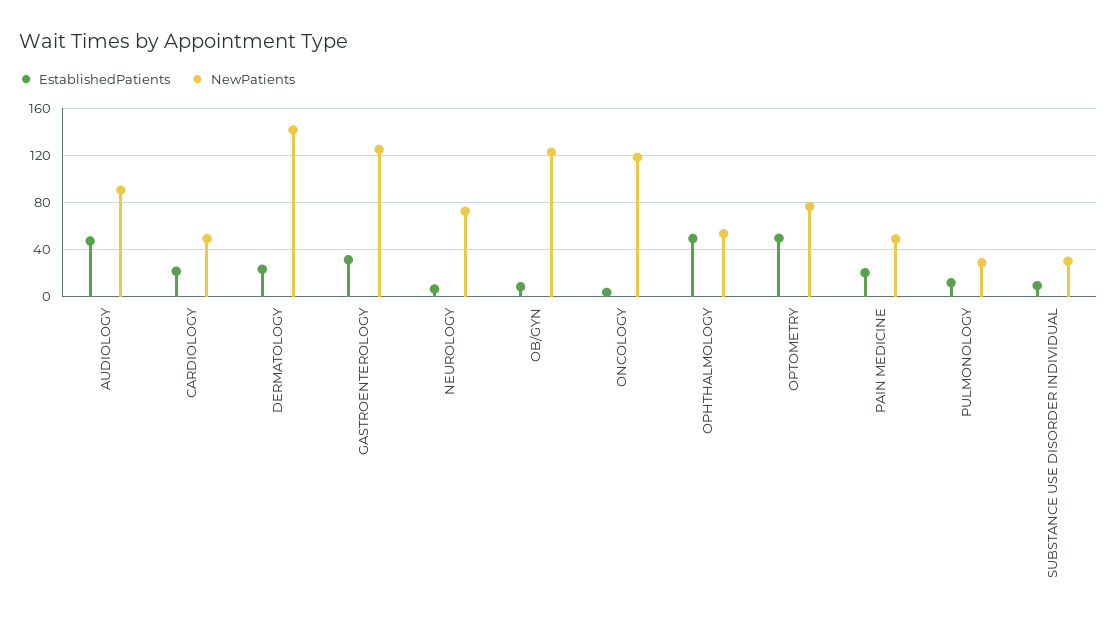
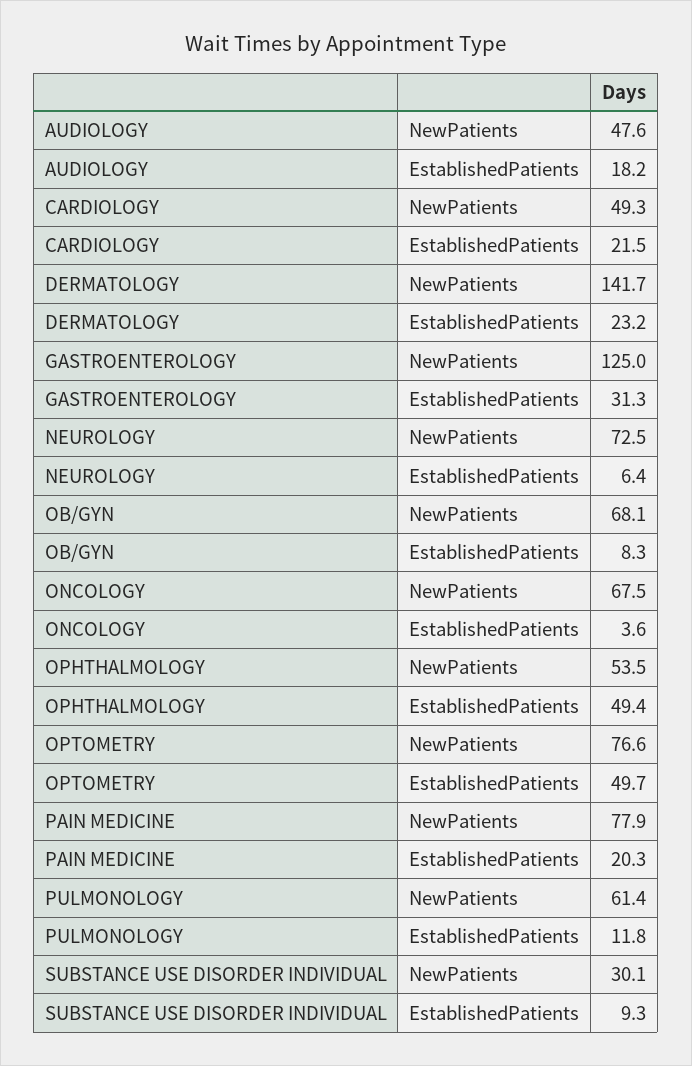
  {
    "EstablishedPatients": {
-     "AUDIOLOGY": 50,
+     "AUDIOLOGY": 18.2,
      "CARDIOLOGY": 21.5,
      "DERMATOLOGY": 23.2,
      "GASTROENTEROLOGY": 31.3,
      "NEUROLOGY": 6.4,
      "OB/GYN": 8.3,
      "ONCOLOGY": 3.6,
      "OPHTHALMOLOGY": 49.4,
      "OPTOMETRY": 49.7,
      "PAIN MEDICINE": 20.3,
      "PULMONOLOGY": 11.8,
      "SUBSTANCE USE DISORDER INDIVIDUAL": 9.3
    },
    "NewPatients": {
-     "AUDIOLOGY": 90,
+     "AUDIOLOGY": 47.6,
      "CARDIOLOGY": 49.3,
      "DERMATOLOGY": 141.7,
      "GASTROENTEROLOGY": 125,
      "NEUROLOGY": 72.5,
-     "OB/GYN": 120,
+     "OB/GYN": 68.1,
-     "ONCOLOGY": 120,
+     "ONCOLOGY": 67.5,
      "OPHTHALMOLOGY": 53.5,
      "OPTOMETRY": 76.6,
-     "PAIN MEDICINE": 50,
+     "PAIN MEDICINE": 77.9,
-     "PULMONOLOGY": 30,
+     "PULMONOLOGY": 61.4,
      "SUBSTANCE USE DISORDER INDIVIDUAL": 30.1
    }
  }

